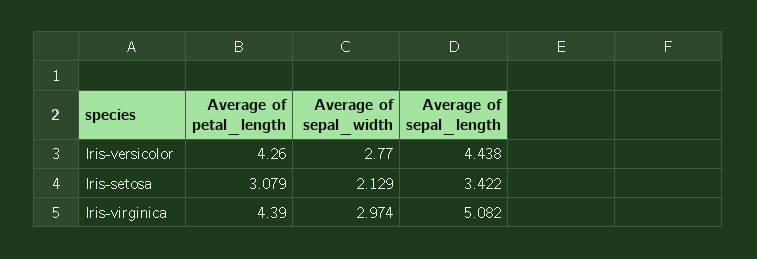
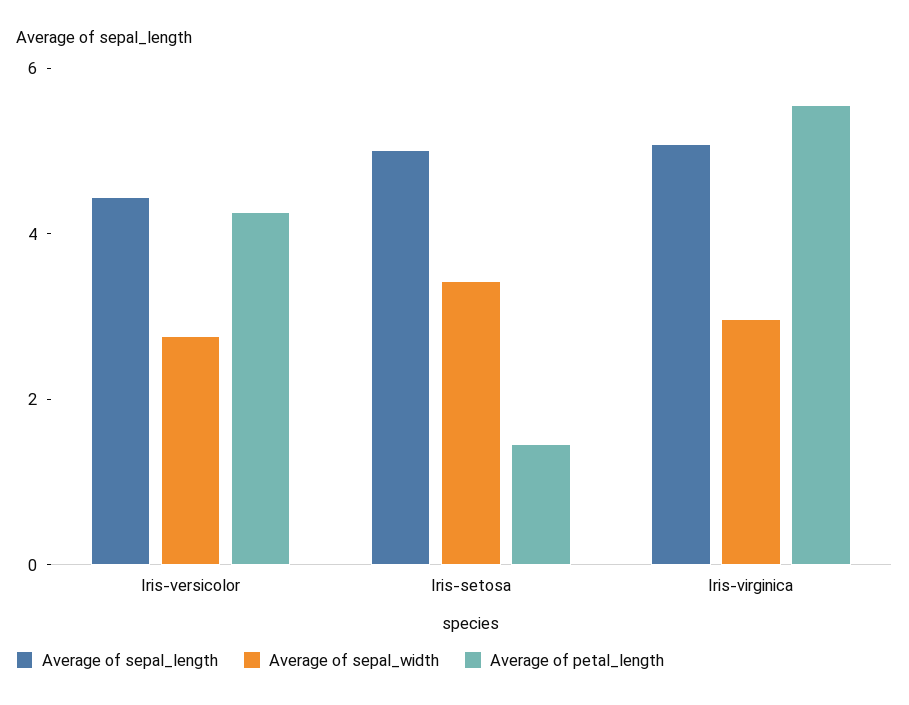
  {
    "Average of petal_length": {
      "Iris-versicolor": 4.26,
-     "Iris-setosa": 3.079,
+     "Iris-setosa": 1.5,
-     "Iris-virginica": 4.39
+     "Iris-virginica": 5.5
    },
    "Average of sepal_width": {
      "Iris-versicolor": 2.77,
-     "Iris-setosa": 2.129,
+     "Iris-setosa": 3.5,
      "Iris-virginica": 2.974
    },
    "Average of sepal_length": {
      "Iris-versicolor": 4.438,
-     "Iris-setosa": 3.422,
+     "Iris-setosa": 5,
      "Iris-virginica": 5.082
    }
  }

